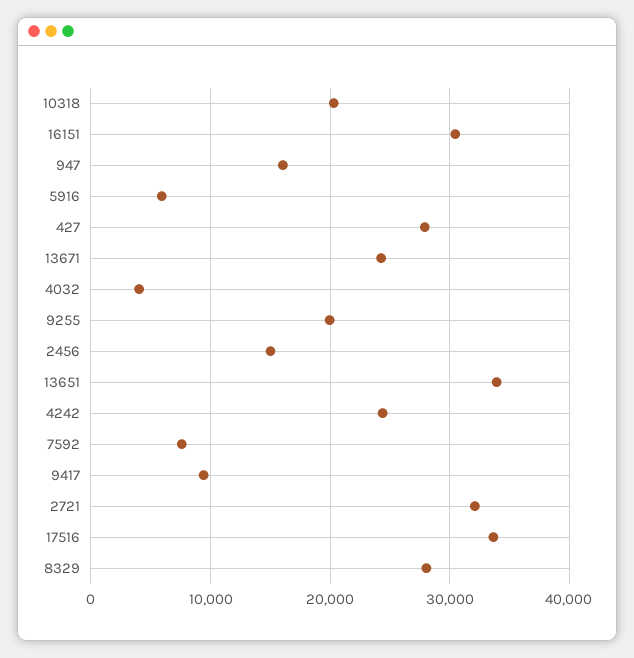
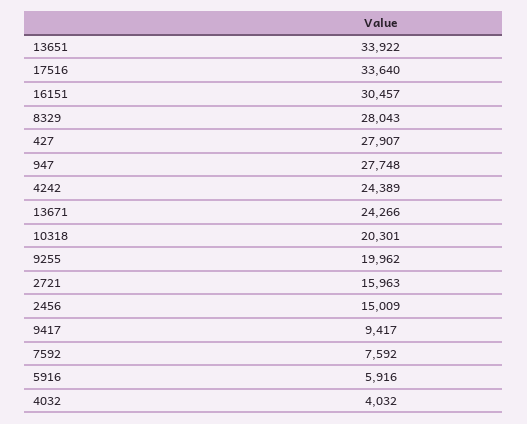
  {
    "10318": 20301,
    "16151": 30457,
-   "947": 16000,
+   "947": 27748,
    "5916": 5916,
    "427": 27907,
    "13671": 24266,
    "4032": 4032,
    "9255": 19962,
    "2456": 15009,
    "13651": 33922,
    "4242": 24389,
    "7592": 7592,
    "9417": 9417,
-   "2721": 32000,
+   "2721": 15963,
    "17516": 33640,
    "8329": 28043
  }

